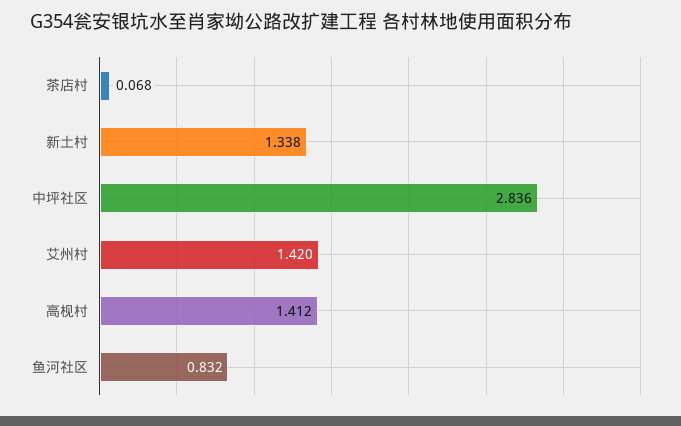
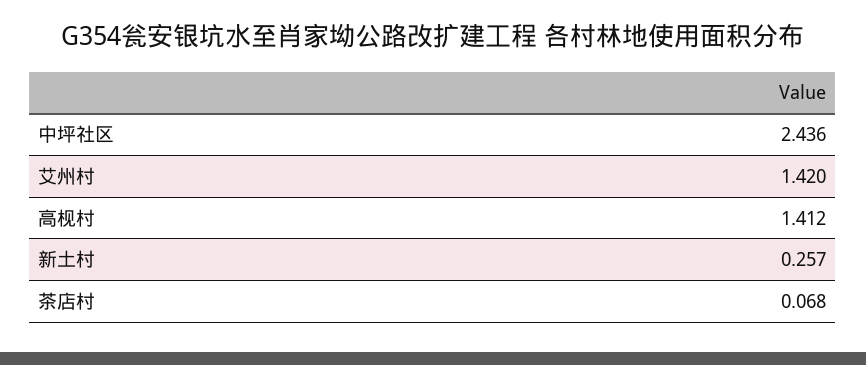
  {
    "茶店村": 0.068,
-   "新土村": 1.338,
+   "新土村": 0.257,
-   "中坪社区": 2.836,
+   "中坪社区": 2.436,
    "艾州村": 1.42,
-   "高枧村": 1.412,
+   "高枧村": 1.412
-   "鱼河社区": 0.832
  }

